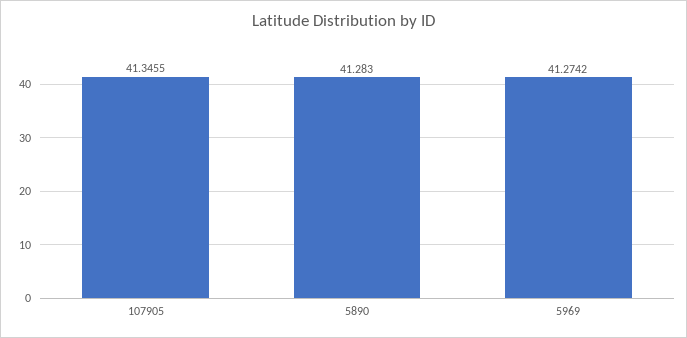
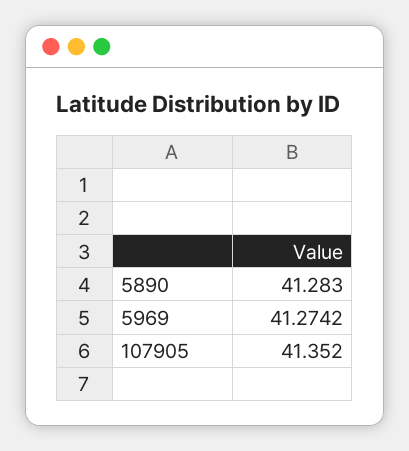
  {
-   "107905": 41.3455,
+   "107905": 41.352,
    "5890": 41.283,
    "5969": 41.2742
  }

